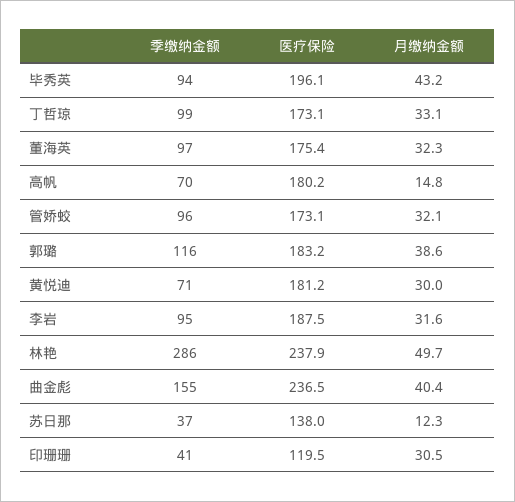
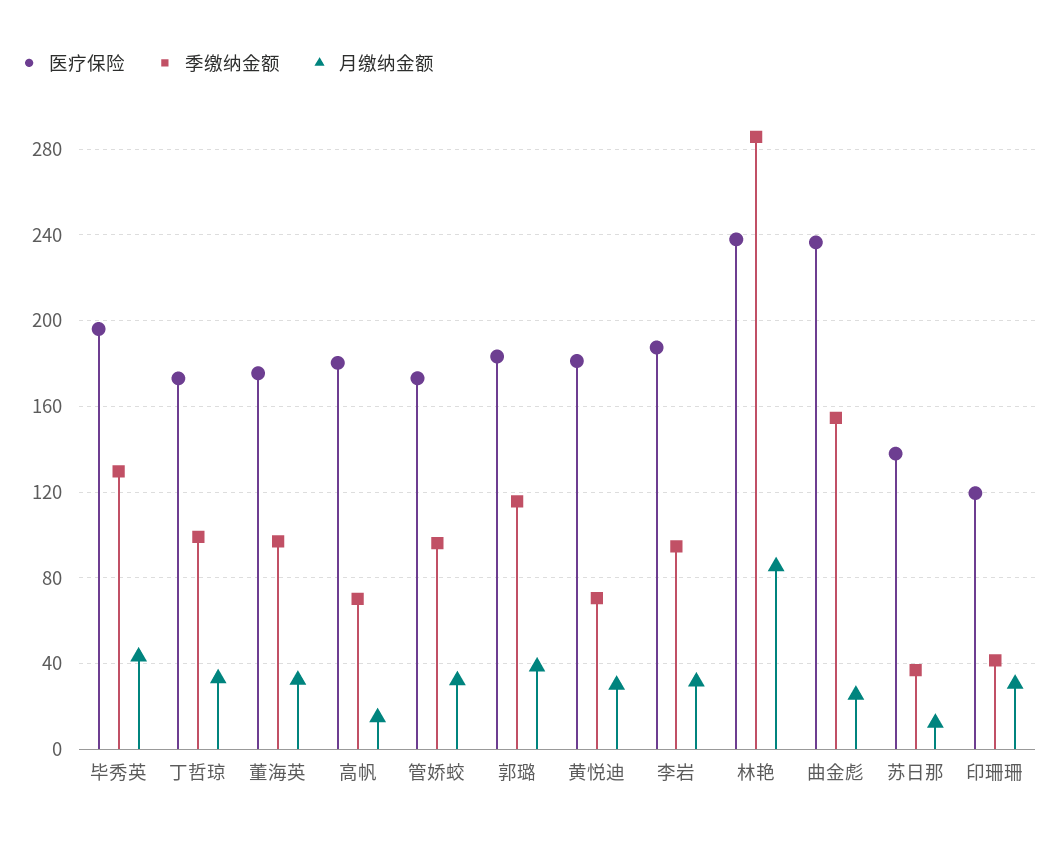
  {
    "季缴纳金额": {
-     "毕秀英": 94,
+     "毕秀英": 130,
      "丁哲琼": 99,
      "董海英": 97,
      "高帆": 70,
      "管娇蛟": 96,
      "郭璐": 116,
      "黄悦迪": 71,
      "李岩": 95,
      "林艳": 286,
      "曲金彪": 155,
      "苏日那": 37,
      "印珊珊": 41
    },
    "医疗保险": {
      "毕秀英": 196.1,
      "丁哲琼": 173.1,
      "董海英": 175.4,
      "高帆": 180.2,
      "管娇蛟": 173.1,
      "郭璐": 183.2,
      "黄悦迪": 181.2,
      "李岩": 187.5,
      "林艳": 237.9,
      "曲金彪": 236.5,
      "苏日那": 138,
      "印珊珊": 119.5
    },
    "月缴纳金额": {
      "毕秀英": 43.2,
      "丁哲琼": 33.1,
      "董海英": 32.3,
      "高帆": 14.8,
      "管娇蛟": 32.1,
      "郭璐": 38.6,
      "黄悦迪": 30,
      "李岩": 31.6,
-     "林艳": 49.7,
+     "林艳": 85,
-     "曲金彪": 40.4,
+     "曲金彪": 25,
      "苏日那": 12.3,
      "印珊珊": 30.5
    }
  }

